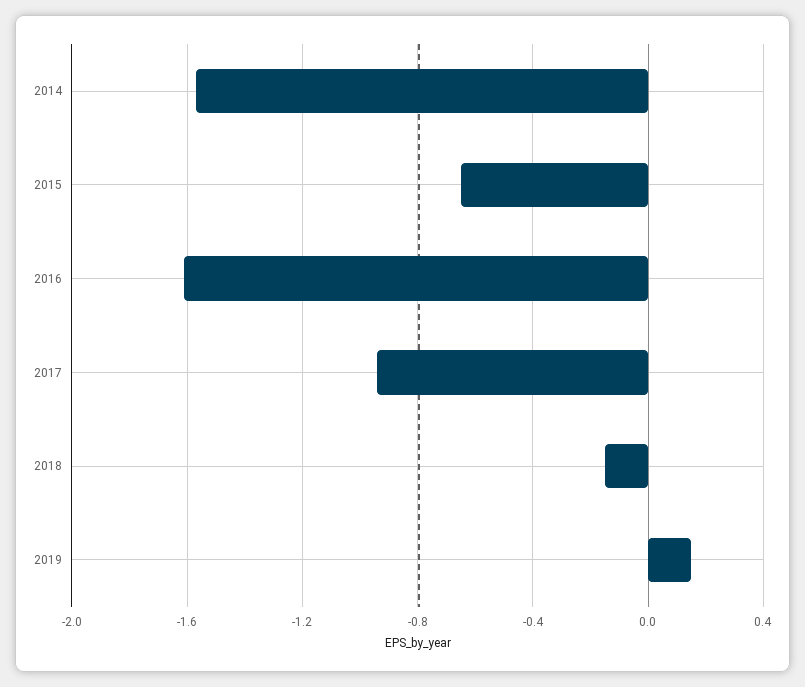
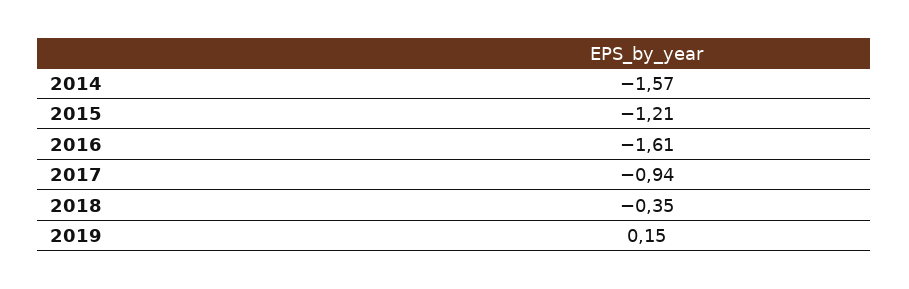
  {
    "2014": -1.57,
-   "2015": -0.65,
+   "2015": -1.21,
    "2016": -1.61,
    "2017": -0.94,
-   "2018": -0.15,
+   "2018": -0.35,
    "2019": 0.15
  }

